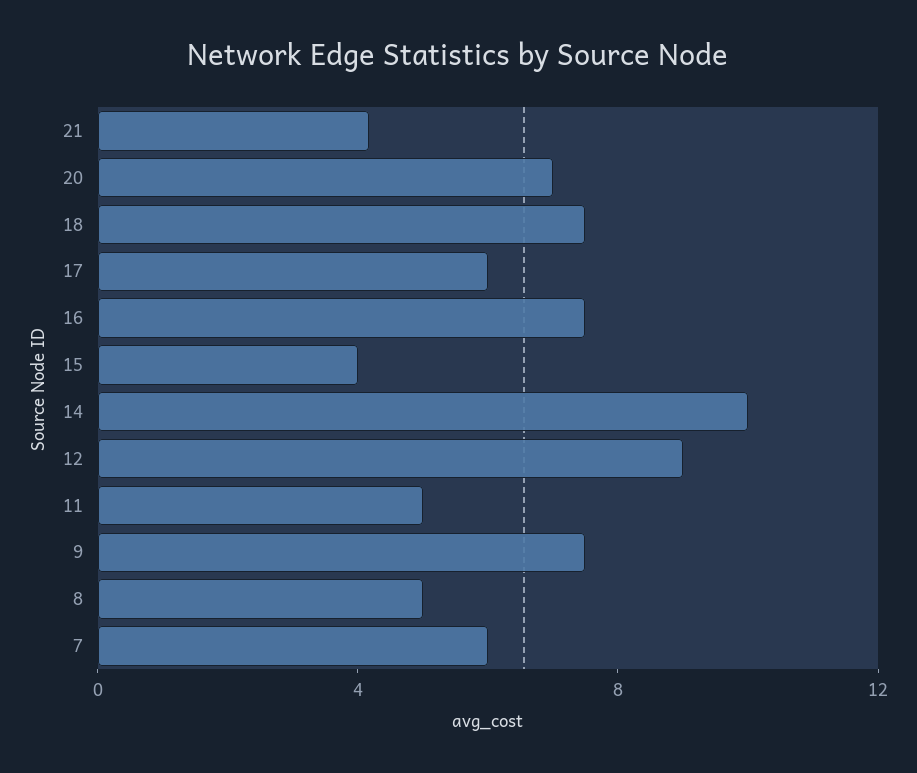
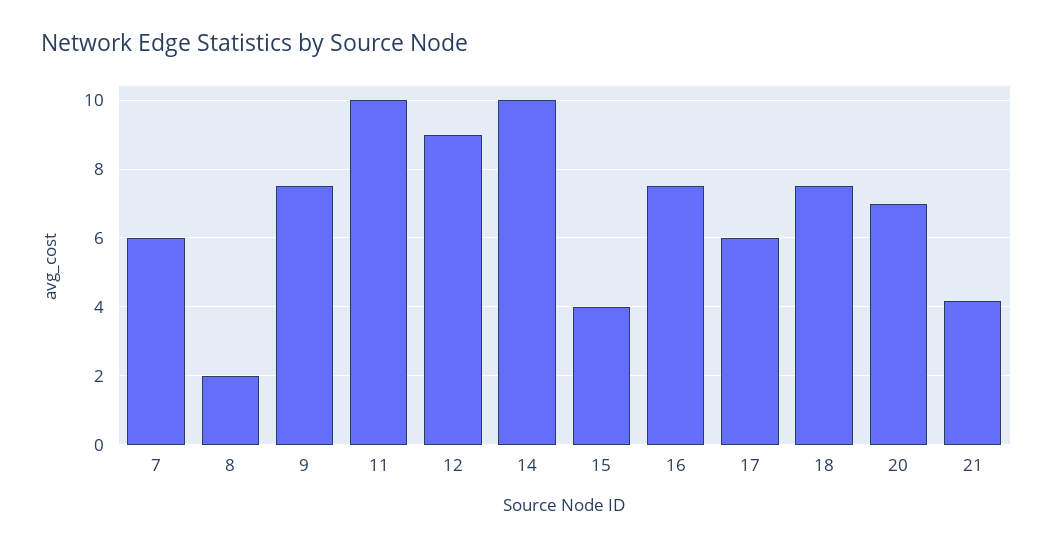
  {
    "21": 4.2,
    "20": 7,
    "18": 7.6,
    "17": 6,
    "16": 7.6,
    "15": 4,
    "14": 10,
    "12": 9,
-   "11": 5,
+   "11": 10,
    "9": 7.6,
-   "8": 5,
+   "8": 2,
    "7": 6
  }

